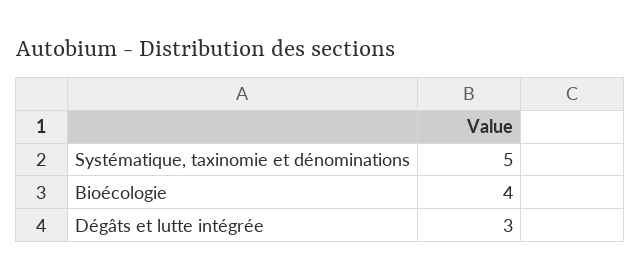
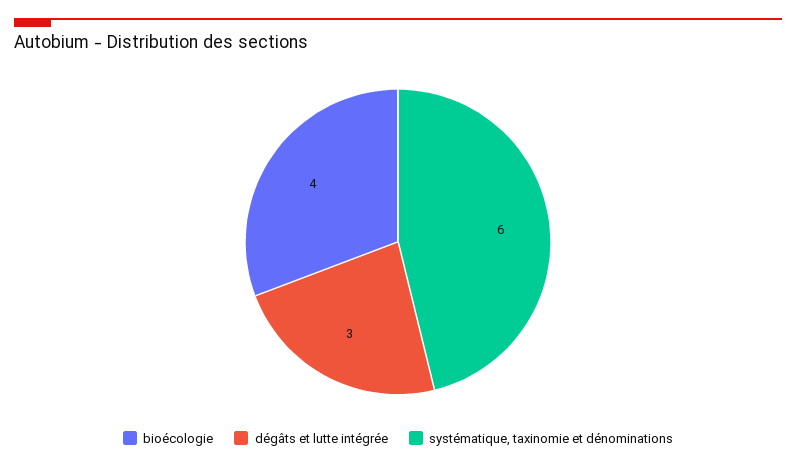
  {
-   "Systématique, taxinomie et dénominations": 5,
+   "Systématique, taxinomie et dénominations": 6,
    "Bioécologie": 4,
    "Dégâts et lutte intégrée": 3
  }

